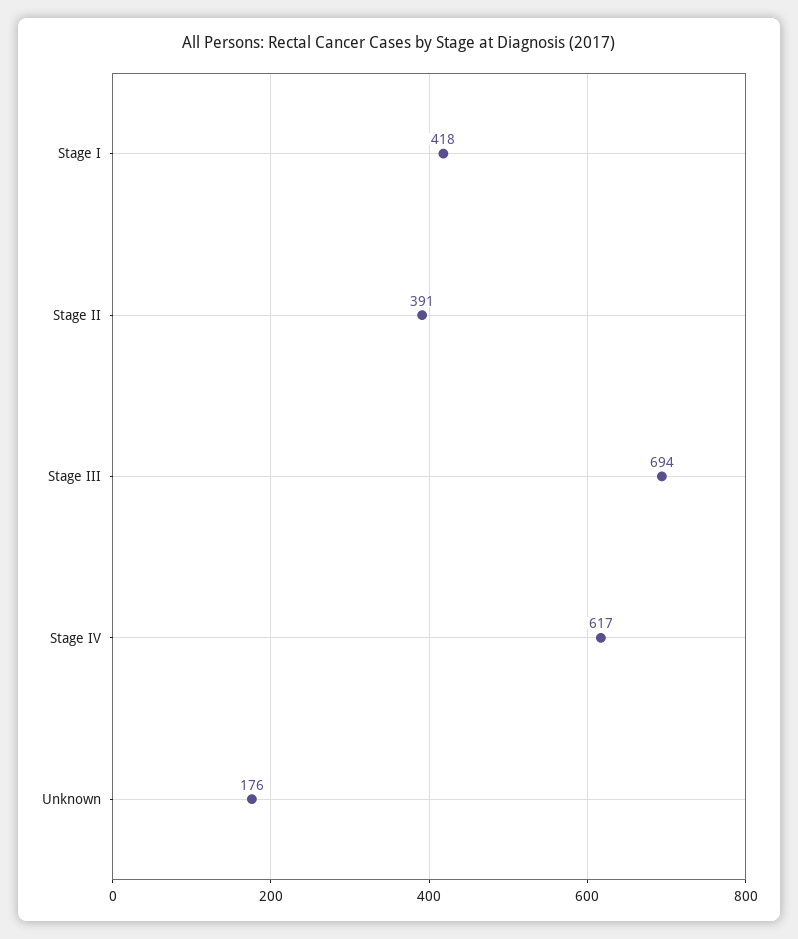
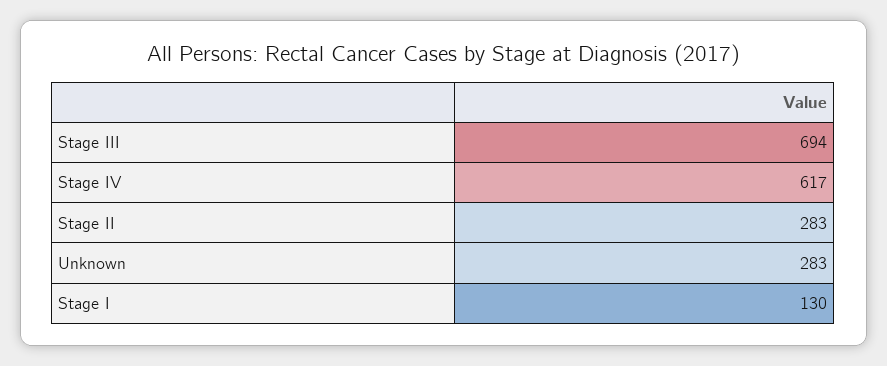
  {
-   "Stage I": 418,
+   "Stage I": 130,
-   "Stage II": 391,
+   "Stage II": 283,
    "Stage III": 694,
    "Stage IV": 617,
-   "Unknown": 176
+   "Unknown": 283
  }

